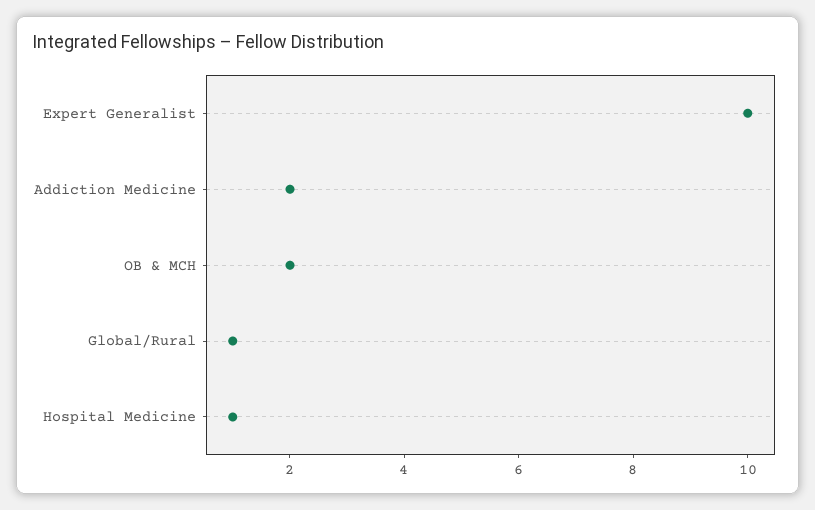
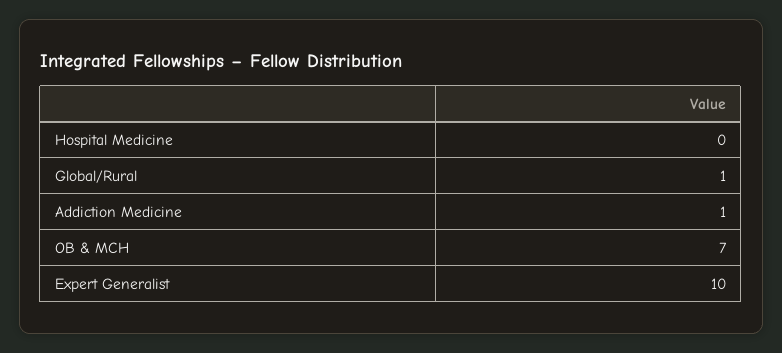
  {
    "Expert Generalist": 10,
-   "Addiction Medicine": 2,
+   "Addiction Medicine": 1,
-   "OB & MCH": 2,
+   "OB & MCH": 7,
    "Global/Rural": 1,
-   "Hospital Medicine": 1
+   "Hospital Medicine": 0
  }

